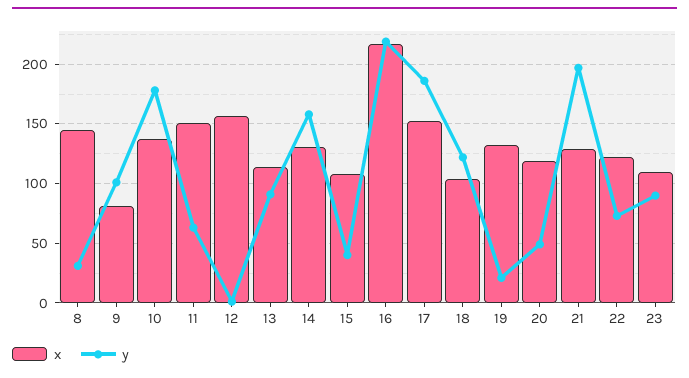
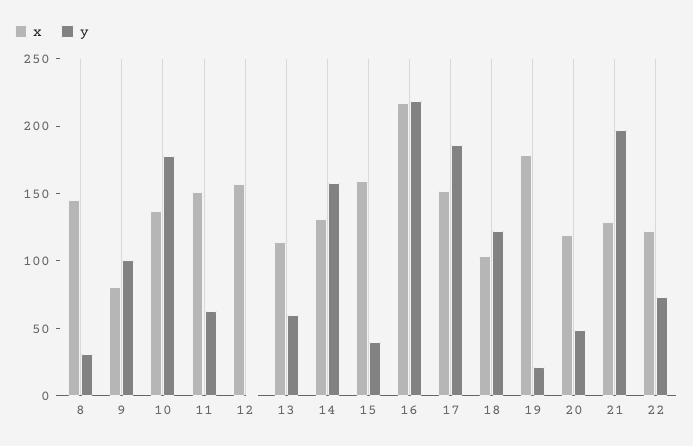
  {
    "x": {
      "8": 150,
      "9": 80,
      "10": 140,
      "11": 150,
      "12": 160,
      "13": 110,
      "14": 130,
-     "15": 110,
+     "15": 160,
      "16": 220,
      "17": 150,
      "18": 100,
-     "19": 130,
+     "19": 180,
      "20": 120,
      "21": 130,
-     "22": 120,
+     "22": 120
-     "23": 110
    },
    "y": {
      "8": 30,
      "9": 100,
      "10": 180,
      "11": 60,
      "12": 0,
-     "13": 90,
+     "13": 60,
      "14": 160,
      "15": 40,
      "16": 220,
      "17": 190,
      "18": 120,
      "19": 20,
      "20": 50,
      "21": 200,
-     "22": 70,
+     "22": 70
-     "23": 90
    }
  }

